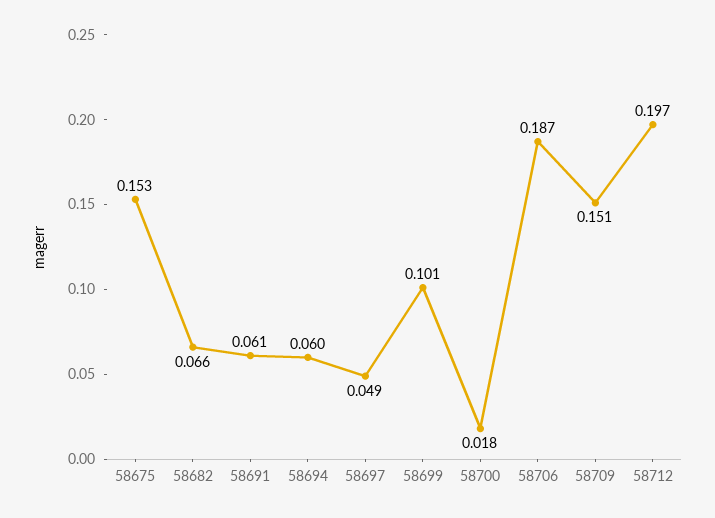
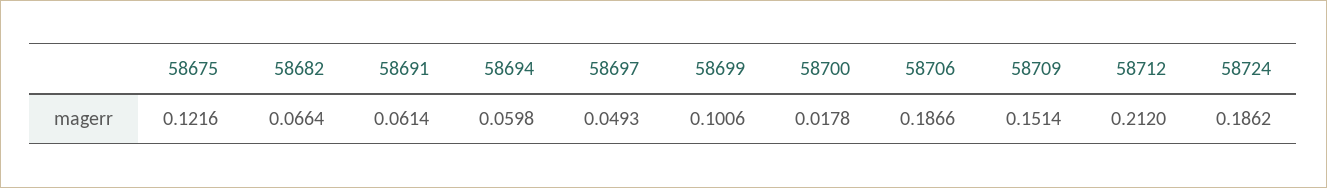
  {
-   "58675": 0.153,
+   "58675": 0.1216,
    "58682": 0.0664,
    "58691": 0.0614,
    "58694": 0.0598,
    "58697": 0.0493,
    "58699": 0.1006,
    "58700": 0.0178,
    "58706": 0.1866,
    "58709": 0.1514,
-   "58712": 0.197
+   "58712": 0.212,
+   "58724": 0.1862
  }

